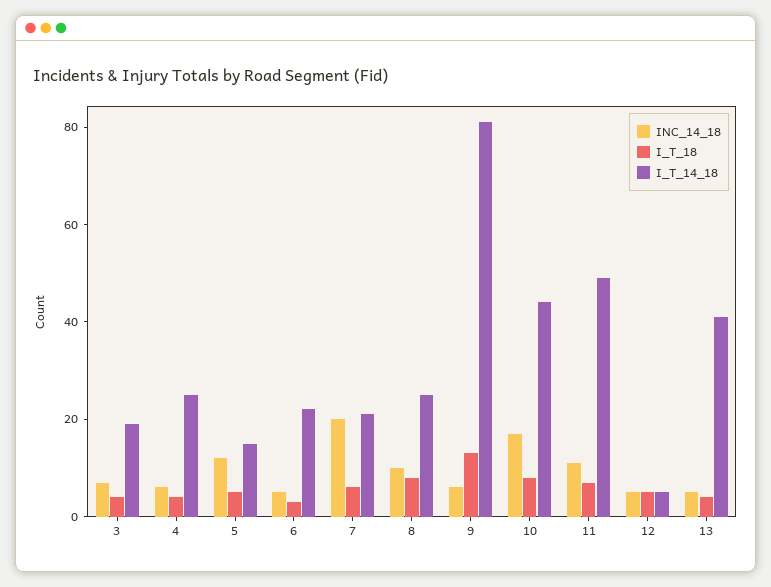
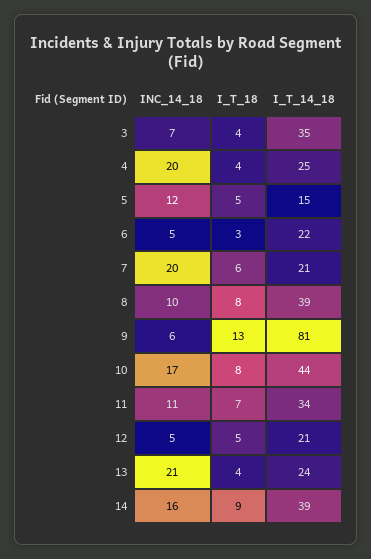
  {
    "INC_14_18": {
      "3": 7,
-     "4": 5,
+     "4": 20,
      "5": 12,
      "6": 5,
      "7": 20,
      "8": 10,
      "9": 6,
      "10": 17,
      "11": 11,
      "12": 5,
-     "13": 5
+     "13": 21,
+     "14": 16
    },
    "I_T_18": {
      "3": 4,
      "4": 4,
      "5": 5,
      "6": 3,
      "7": 6,
      "8": 8,
      "9": 13,
      "10": 8,
      "11": 7,
      "12": 5,
-     "13": 4
+     "13": 4,
+     "14": 9
    },
    "I_T_14_18": {
-     "3": 20,
+     "3": 35,
      "4": 25,
      "5": 15,
      "6": 22,
      "7": 21,
-     "8": 25,
+     "8": 39,
      "9": 81,
      "10": 44,
-     "11": 50,
+     "11": 34,
-     "12": 5,
+     "12": 21,
-     "13": 40
+     "13": 24,
+     "14": 39
    }
  }

